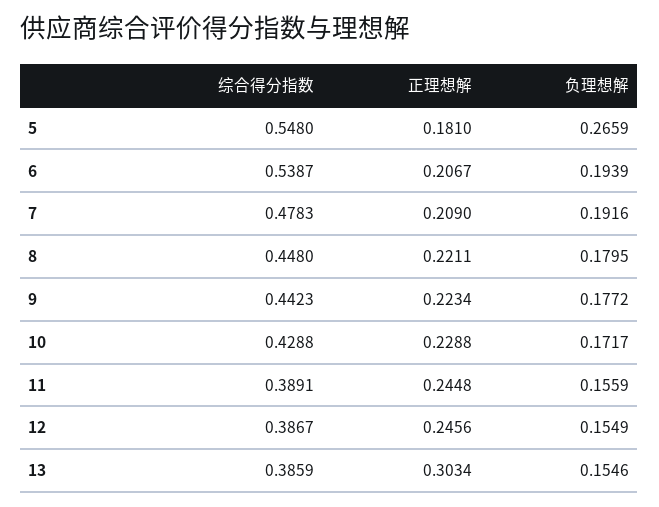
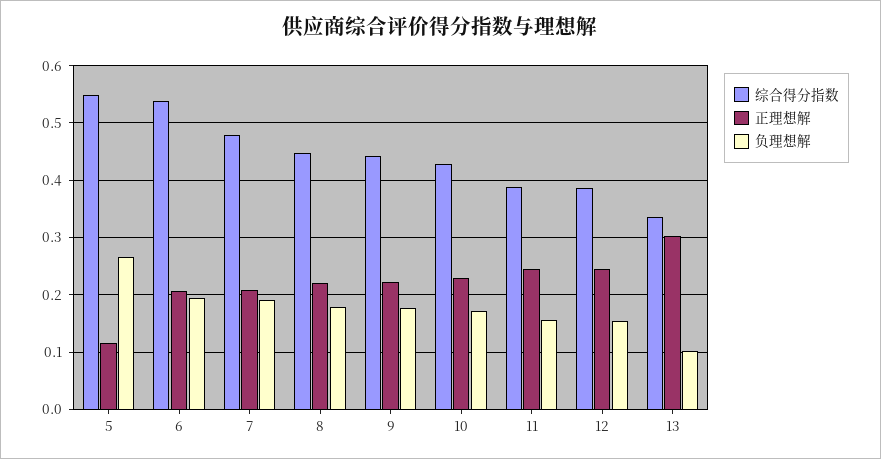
  {
    "综合得分指数": {
      "5": 0.548,
      "6": 0.5387,
      "7": 0.4783,
      "8": 0.448,
      "9": 0.4423,
      "10": 0.4288,
      "11": 0.3891,
      "12": 0.3867,
-     "13": 0.3859
+     "13": 0.34
    },
    "正理想解": {
-     "5": 0.181,
+     "5": 0.12,
      "6": 0.2067,
      "7": 0.209,
      "8": 0.2211,
      "9": 0.2234,
      "10": 0.2288,
      "11": 0.2448,
      "12": 0.2456,
      "13": 0.3034
    },
    "负理想解": {
      "5": 0.2659,
      "6": 0.1939,
      "7": 0.1916,
      "8": 0.1795,
      "9": 0.1772,
      "10": 0.1717,
      "11": 0.1559,
      "12": 0.1549,
-     "13": 0.1546
+     "13": 0.1
    }
  }

